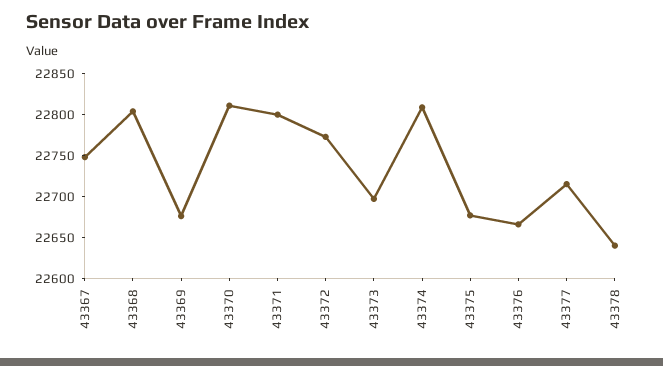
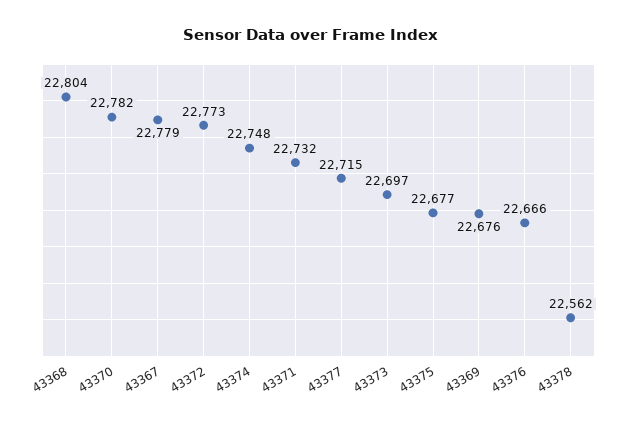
  {
-   "43367": 22750,
+   "43367": 22779,
    "43368": 22804,
    "43369": 22676,
-   "43370": 22810,
+   "43370": 22782,
-   "43371": 22800,
+   "43371": 22732,
    "43372": 22773,
    "43373": 22697,
-   "43374": 22810,
+   "43374": 22748,
    "43375": 22677,
    "43376": 22666,
    "43377": 22715,
-   "43378": 22640
+   "43378": 22562
  }

